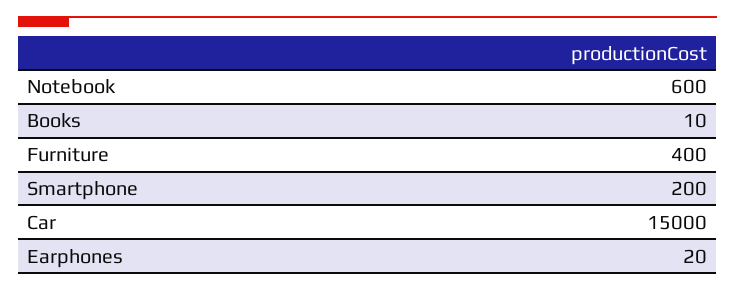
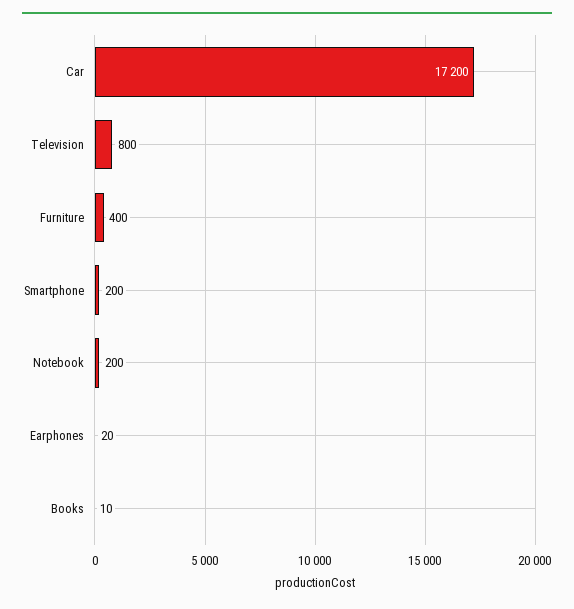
  {
-   "Notebook": 600,
+   "Notebook": 200,
    "Books": 10,
    "Furniture": 400,
    "Smartphone": 200,
-   "Car": 15000,
+   "Car": 17200,
-   "Earphones": 20
+   "Earphones": 20,
+   "Television": 800
  }

